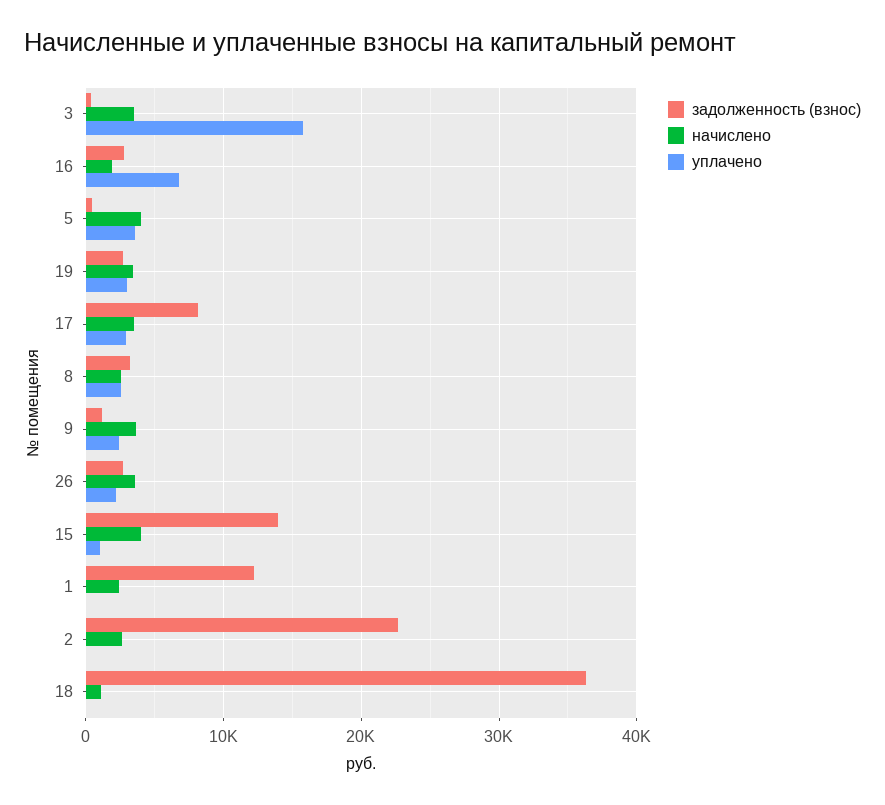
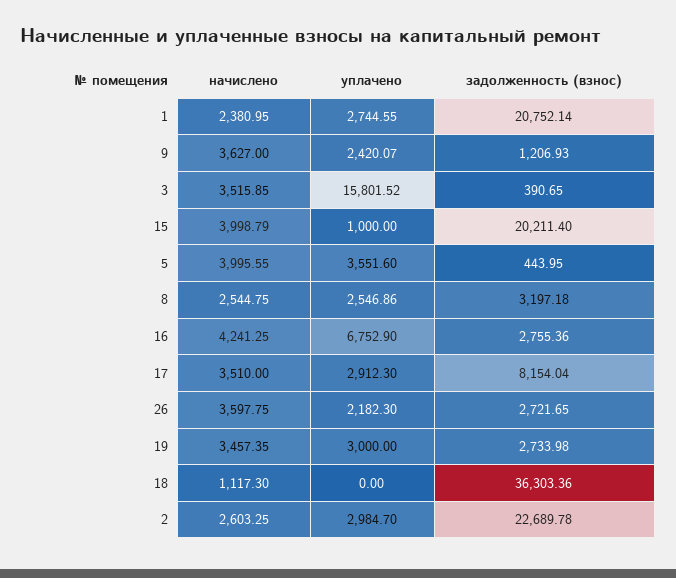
  {
    "задолженность (взнос)": {
      "3": 390.65,
      "16": 2755.36,
      "5": 443.95,
      "19": 2733.98,
      "17": 8154.04,
      "8": 3197.18,
      "9": 1206.93,
      "26": 2721.65,
-     "15": 14000,
+     "15": 20211.4,
-     "1": 12000,
+     "1": 20752.14,
      "2": 22689.78,
      "18": 36303.36
    },
    "начислено": {
      "3": 3515.85,
-     "16": 2000,
+     "16": 4241.25,
      "5": 3995.55,
      "19": 3457.35,
      "17": 3510,
      "8": 2544.75,
      "9": 3627,
      "26": 3597.75,
      "15": 3998.79,
      "1": 2380.95,
      "2": 2603.25,
      "18": 1117.3
    },
    "уплачено": {
      "3": 15801.52,
      "16": 6752.9,
      "5": 3551.6,
      "19": 3000,
      "17": 2912.3,
      "8": 2546.86,
      "9": 2420.07,
      "26": 2182.3,
      "15": 1000,
-     "1": 0,
+     "1": 2744.55,
-     "2": 0,
+     "2": 2984.7,
      "18": 0
    }
  }

